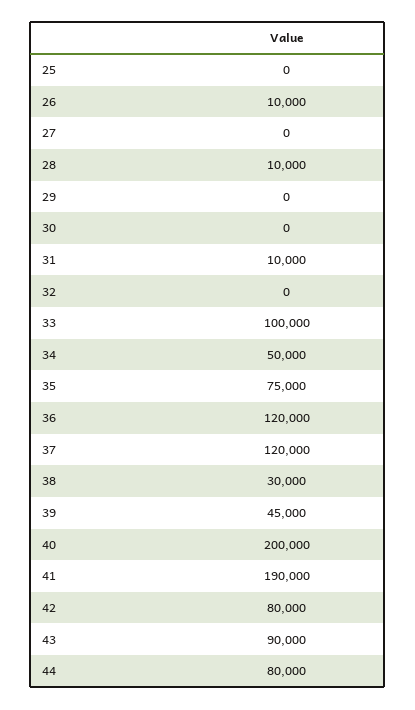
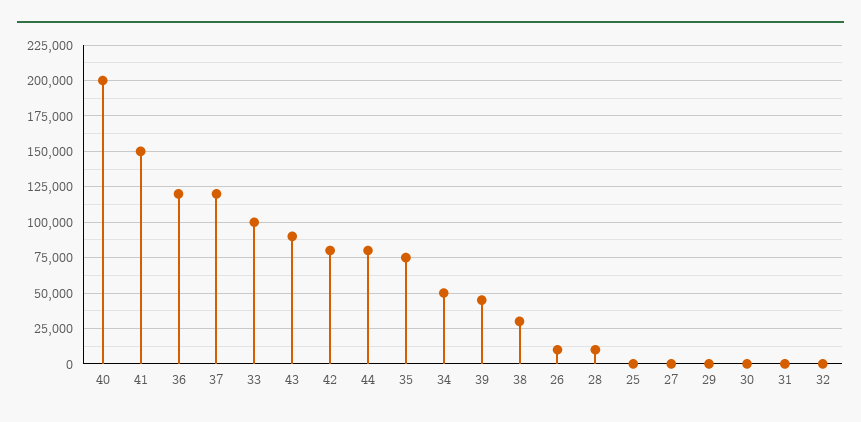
  {
    "25": 0,
    "26": 10000,
    "27": 0,
    "28": 10000,
    "29": 0,
    "30": 0,
-   "31": 10000,
+   "31": 0,
    "32": 0,
    "33": 100000,
    "34": 50000,
    "35": 75000,
    "36": 120000,
    "37": 120000,
    "38": 30000,
    "39": 45000,
    "40": 200000,
-   "41": 190000,
+   "41": 150000,
    "42": 80000,
    "43": 90000,
    "44": 80000
  }

